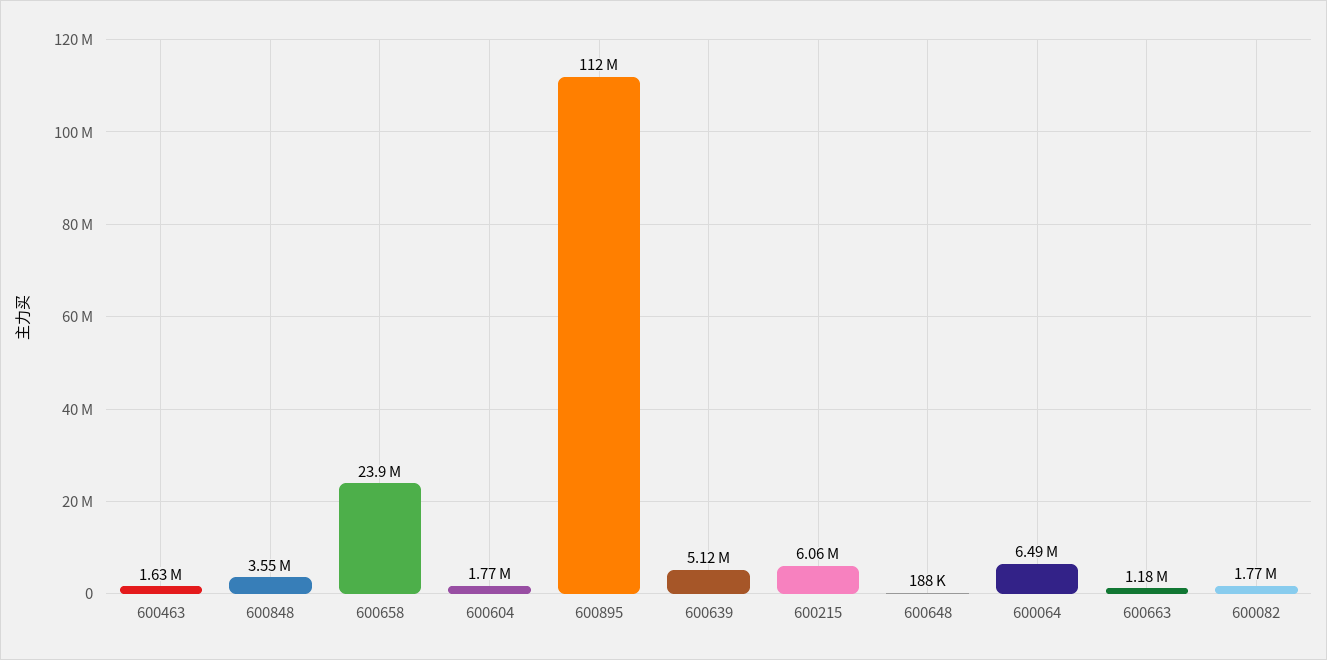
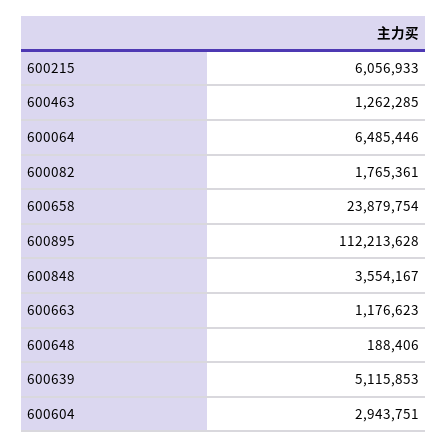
  {
-   "600463": 1630000,
+   "600463": 1262285,
    "600848": 3554167,
    "600658": 23879754,
-   "600604": 1770000,
+   "600604": 2943751,
    "600895": 112213628,
    "600639": 5115853,
    "600215": 6056933,
    "600648": 188406,
    "600064": 6485446,
    "600663": 1176623,
    "600082": 1765361
  }

